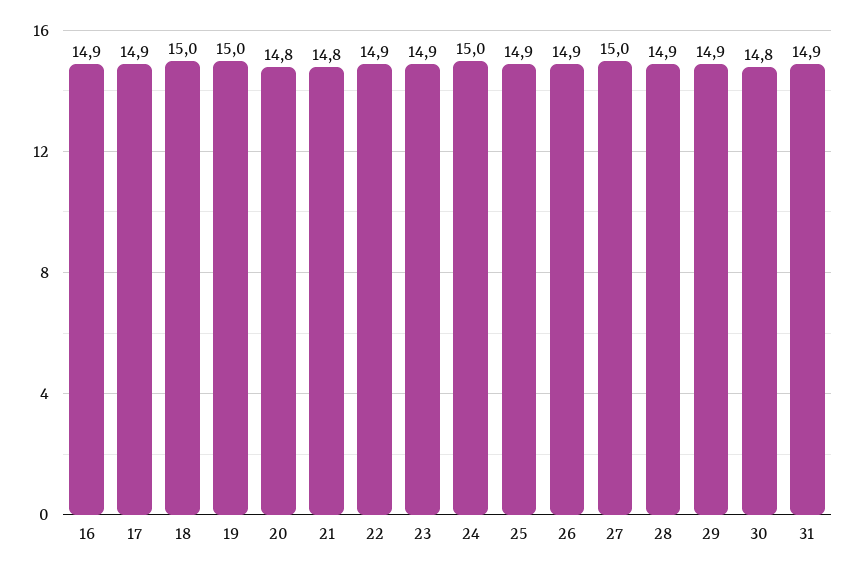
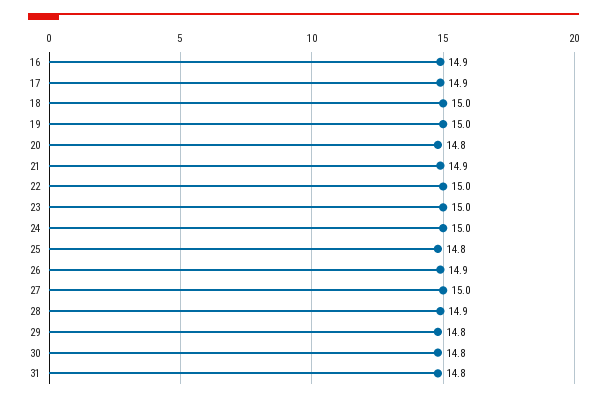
  {
    "16": 14.9,
    "17": 14.9,
    "18": 15,
    "19": 15,
    "20": 14.8,
-   "21": 14.8,
+   "21": 14.9,
-   "22": 14.9,
+   "22": 15,
-   "23": 14.9,
+   "23": 15,
    "24": 15,
-   "25": 14.9,
+   "25": 14.8,
    "26": 14.9,
    "27": 15,
    "28": 14.9,
-   "29": 14.9,
+   "29": 14.8,
    "30": 14.8,
-   "31": 14.9
+   "31": 14.8
  }

